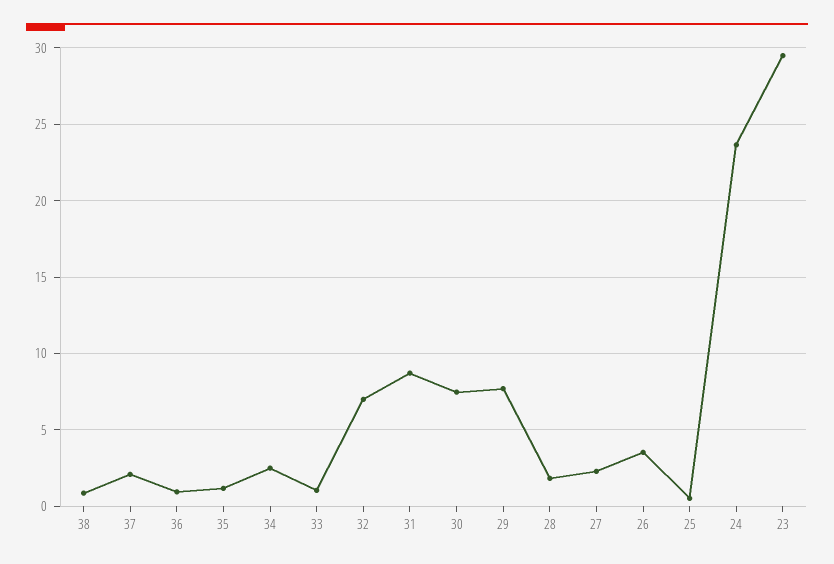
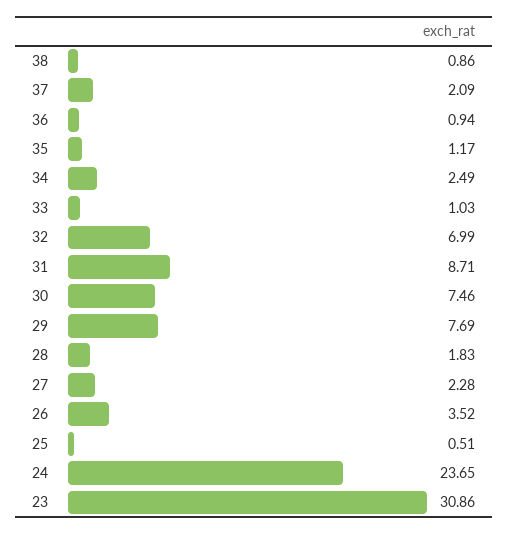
  {
    "38": 0.86,
    "37": 2.09,
    "36": 0.94,
    "35": 1.17,
    "34": 2.49,
    "33": 1.03,
    "32": 6.99,
    "31": 8.71,
    "30": 7.46,
    "29": 7.69,
    "28": 1.83,
    "27": 2.28,
    "26": 3.52,
    "25": 0.51,
    "24": 23.65,
-   "23": 29.5
+   "23": 30.86
  }

